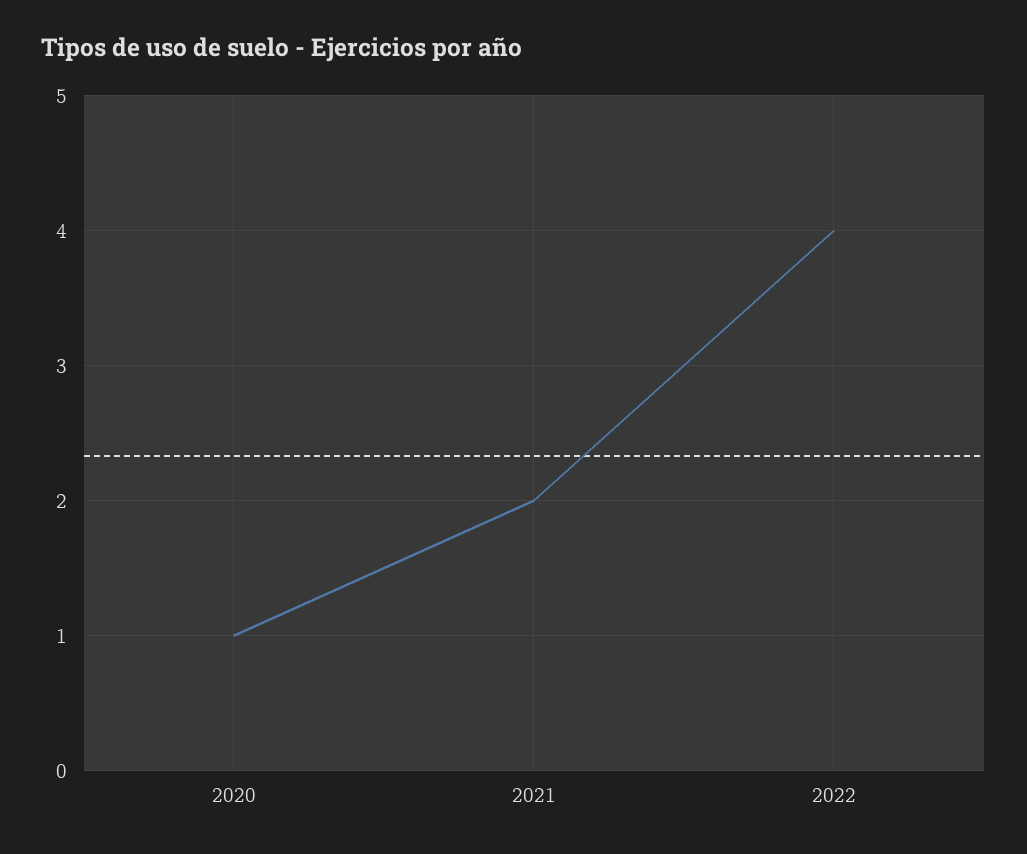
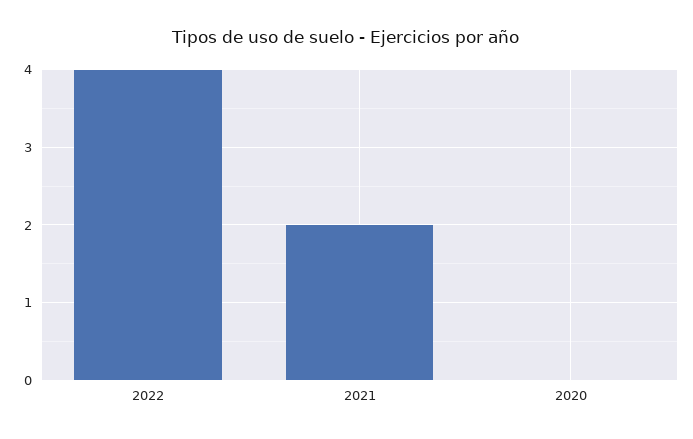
  {
-   "2020": 1,
+   "2020": 0,
    "2021": 2,
    "2022": 4
  }

